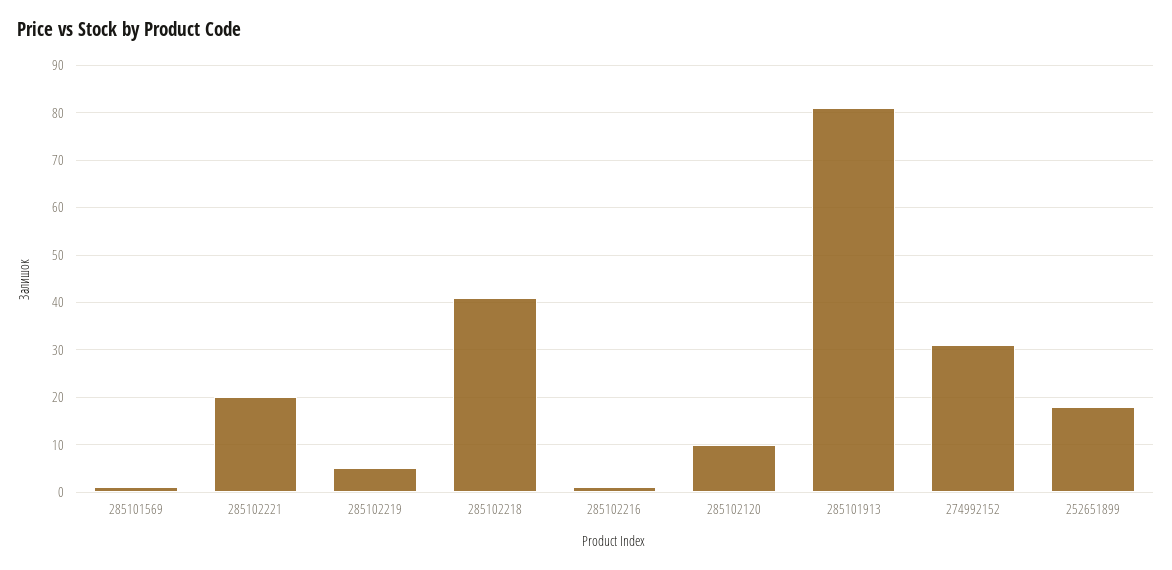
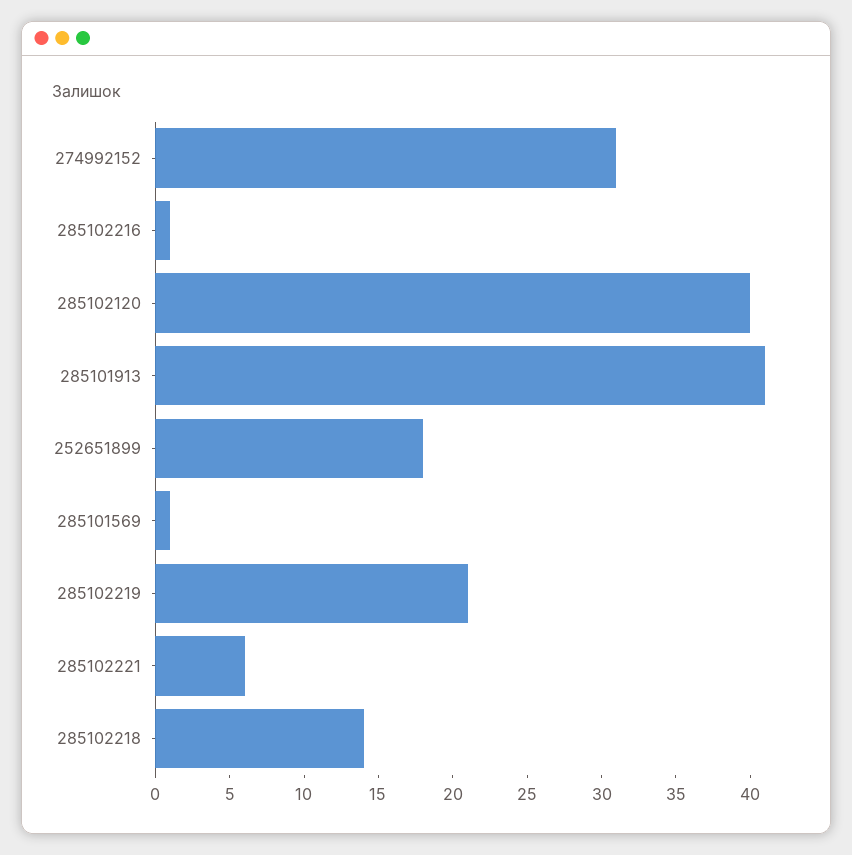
  {
    "285101569": 1,
-   "285102221": 20,
+   "285102221": 6,
-   "285102219": 5,
+   "285102219": 21,
-   "285102218": 40,
+   "285102218": 14,
    "285102216": 1,
-   "285102120": 10,
+   "285102120": 40,
-   "285101913": 80,
+   "285101913": 41,
    "274992152": 31,
    "252651899": 18
  }

